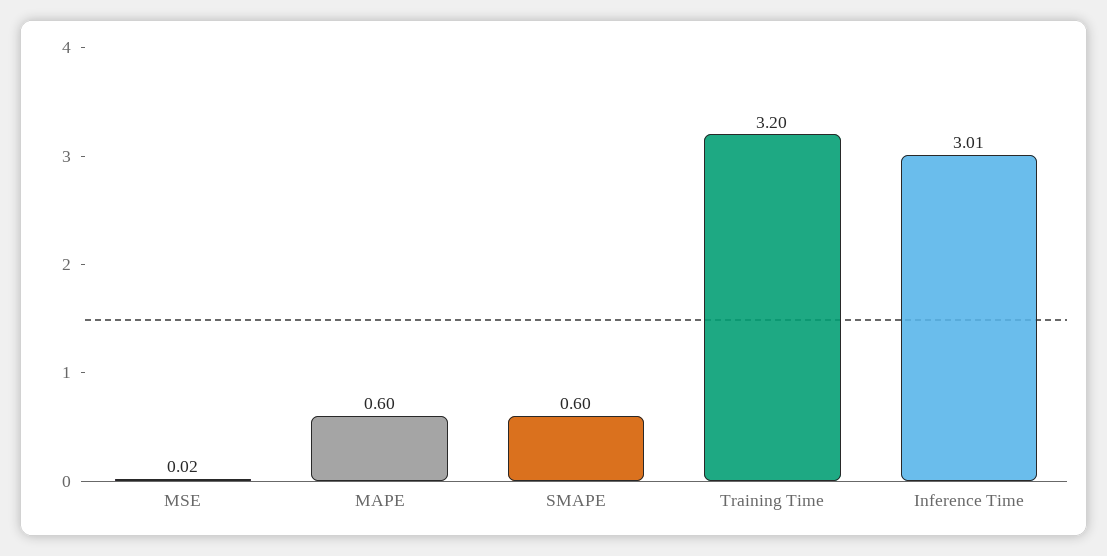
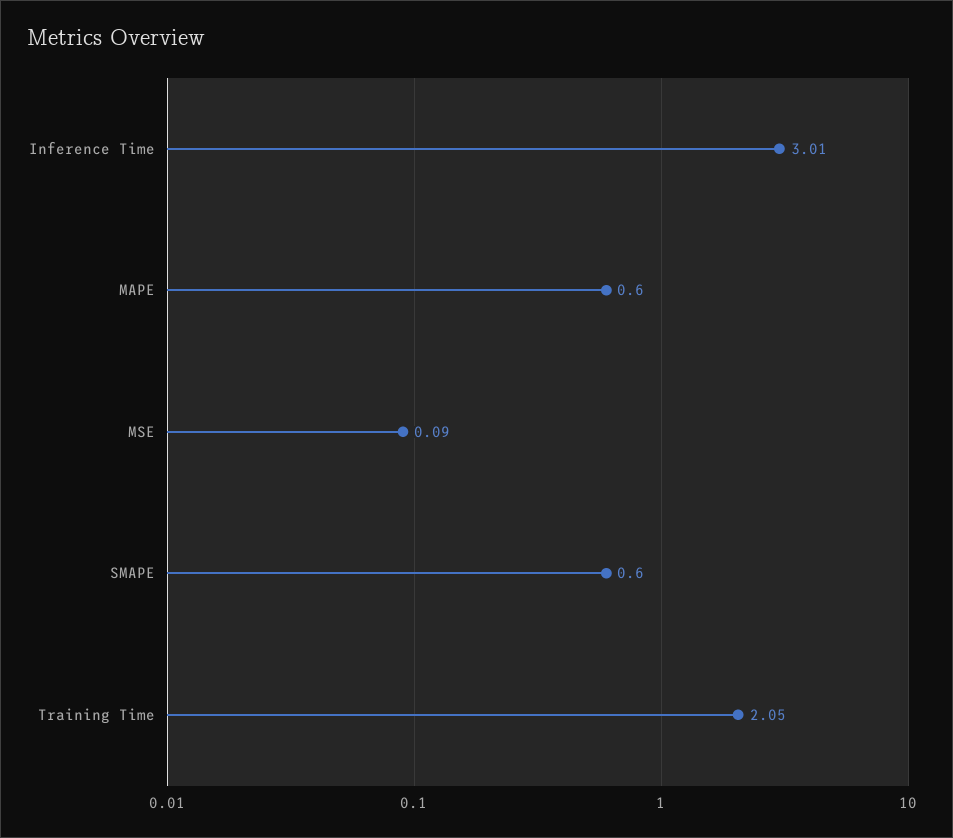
  {
-   "MSE": 0.02,
+   "MSE": 0.09,
    "MAPE": 0.6,
    "SMAPE": 0.6,
-   "Training Time": 3.2,
+   "Training Time": 2.05,
    "Inference Time": 3.01
  }

